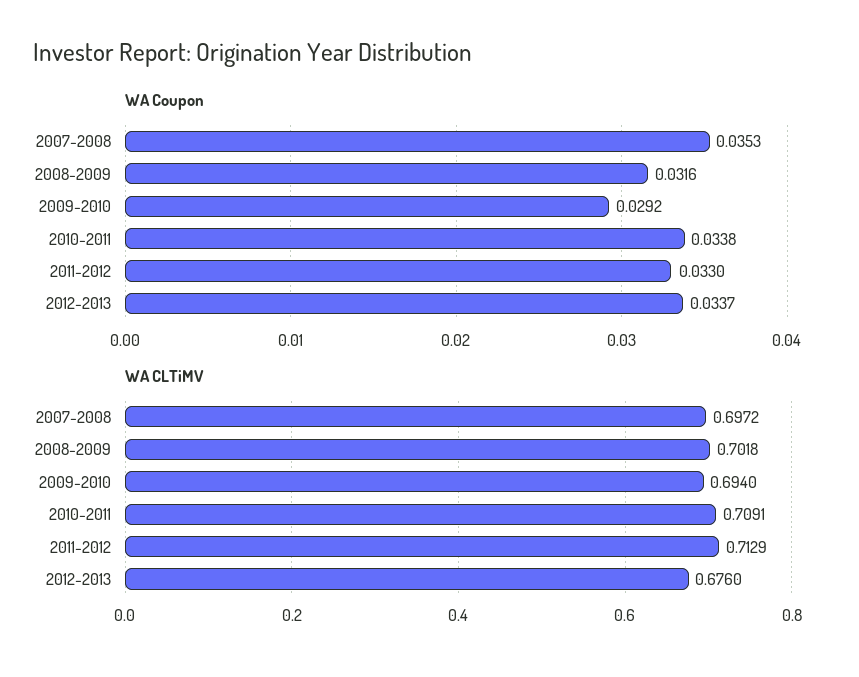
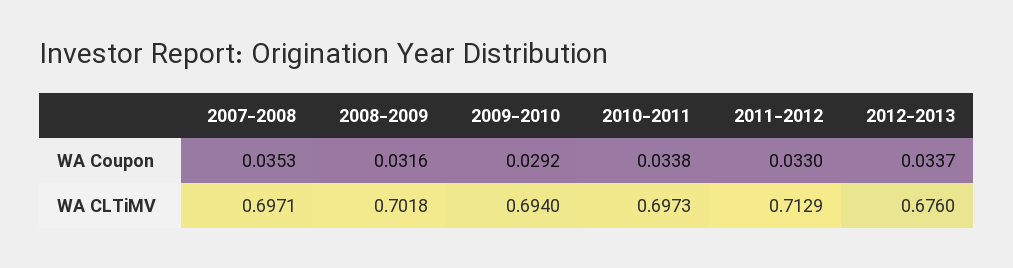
  {
    "WA Coupon": {
      "2007-2008": 0.0353,
      "2008-2009": 0.0316,
      "2009-2010": 0.0292,
      "2010-2011": 0.0338,
      "2011-2012": 0.033,
      "2012-2013": 0.0337
    },
    "WA CLTiMV": {
-     "2007-2008": 0.6972,
+     "2007-2008": 0.6971,
      "2008-2009": 0.7018,
      "2009-2010": 0.694,
-     "2010-2011": 0.7091,
+     "2010-2011": 0.6973,
      "2011-2012": 0.7129,
      "2012-2013": 0.676
    }
  }

